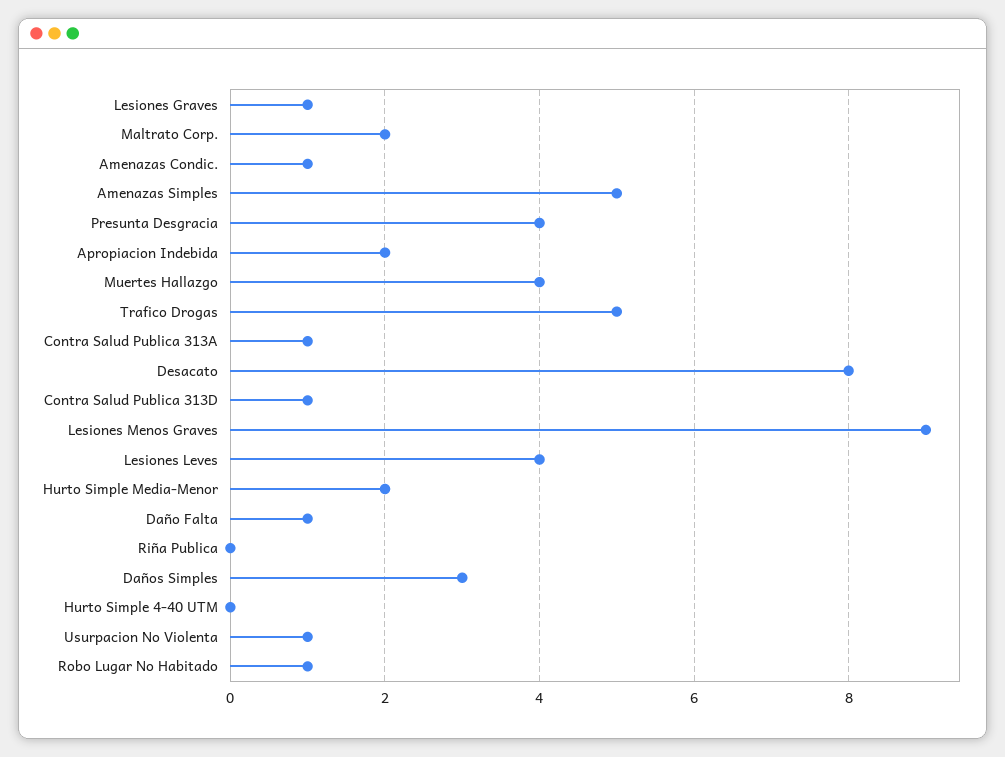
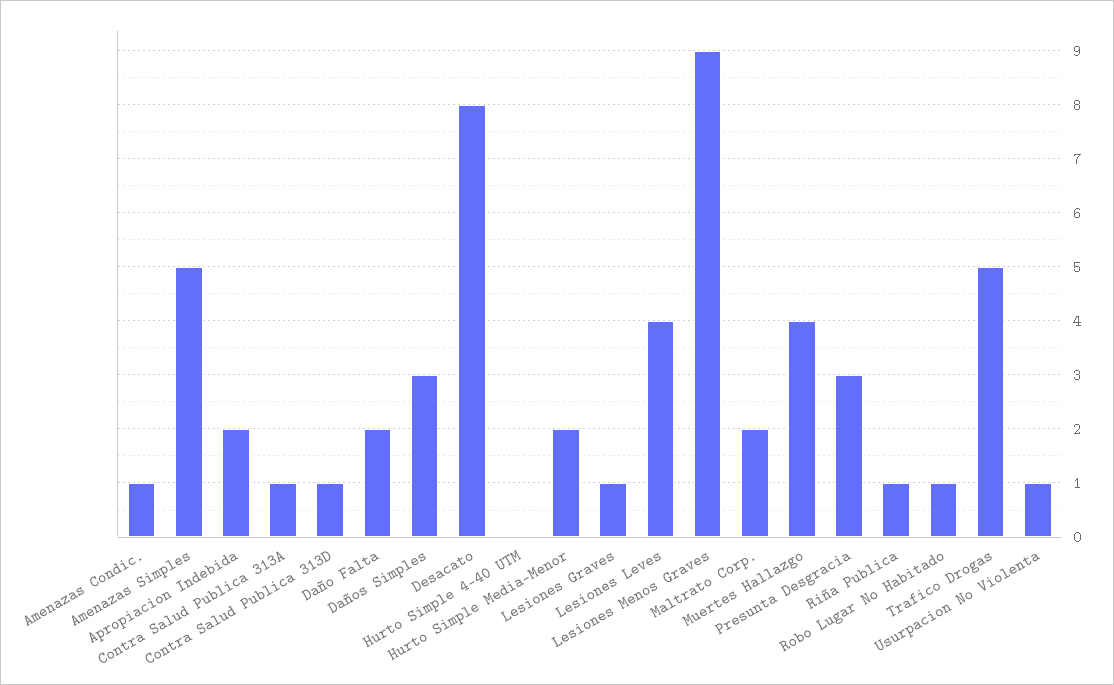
  {
    "Lesiones Graves": 1,
    "Maltrato Corp.": 2,
    "Amenazas Condic.": 1,
    "Amenazas Simples": 5,
-   "Presunta Desgracia": 4,
+   "Presunta Desgracia": 3,
    "Apropiacion Indebida": 2,
    "Muertes Hallazgo": 4,
    "Trafico Drogas": 5,
    "Contra Salud Publica 313A": 1,
    "Desacato": 8,
    "Contra Salud Publica 313D": 1,
    "Lesiones Menos Graves": 9,
    "Lesiones Leves": 4,
    "Hurto Simple Media-Menor": 2,
-   "Daño Falta": 1,
+   "Daño Falta": 2,
-   "Riña Publica": 0,
+   "Riña Publica": 1,
    "Daños Simples": 3,
    "Hurto Simple 4-40 UTM": 0,
    "Usurpacion No Violenta": 1,
    "Robo Lugar No Habitado": 1
  }

